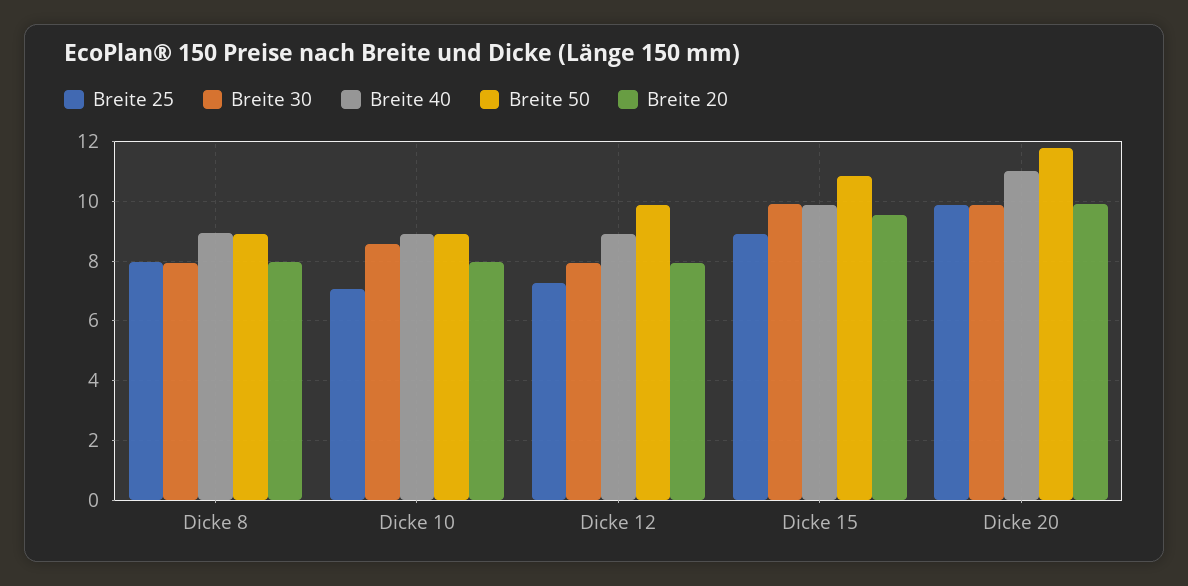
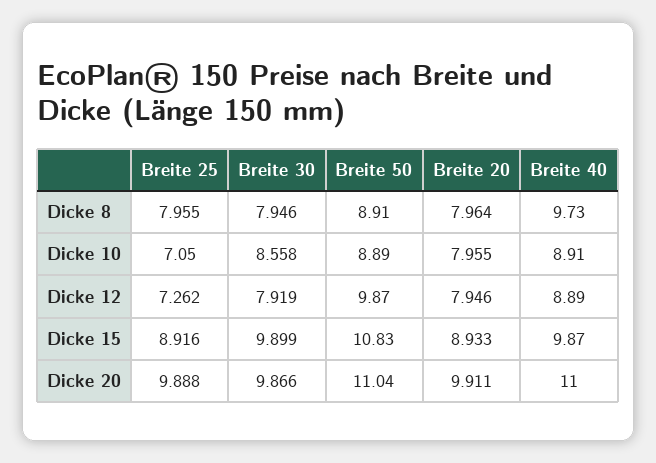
  {
    "Breite 25": {
      "Dicke 8": 7.955,
      "Dicke 10": 7.05,
      "Dicke 12": 7.262,
      "Dicke 15": 8.916,
      "Dicke 20": 9.888
    },
    "Breite 30": {
      "Dicke 8": 7.946,
      "Dicke 10": 8.558,
      "Dicke 12": 7.919,
      "Dicke 15": 9.899,
      "Dicke 20": 9.866
    },
    "Breite 40": {
-     "Dicke 8": 9,
+     "Dicke 8": 9.73,
      "Dicke 10": 8.91,
      "Dicke 12": 8.89,
      "Dicke 15": 9.87,
      "Dicke 20": 11
    },
    "Breite 50": {
      "Dicke 8": 8.91,
      "Dicke 10": 8.89,
      "Dicke 12": 9.87,
      "Dicke 15": 10.83,
-     "Dicke 20": 11.75
+     "Dicke 20": 11.04
    },
    "Breite 20": {
      "Dicke 8": 7.964,
      "Dicke 10": 7.955,
      "Dicke 12": 7.946,
-     "Dicke 15": 9.5,
+     "Dicke 15": 8.933,
      "Dicke 20": 9.911
    }
  }

